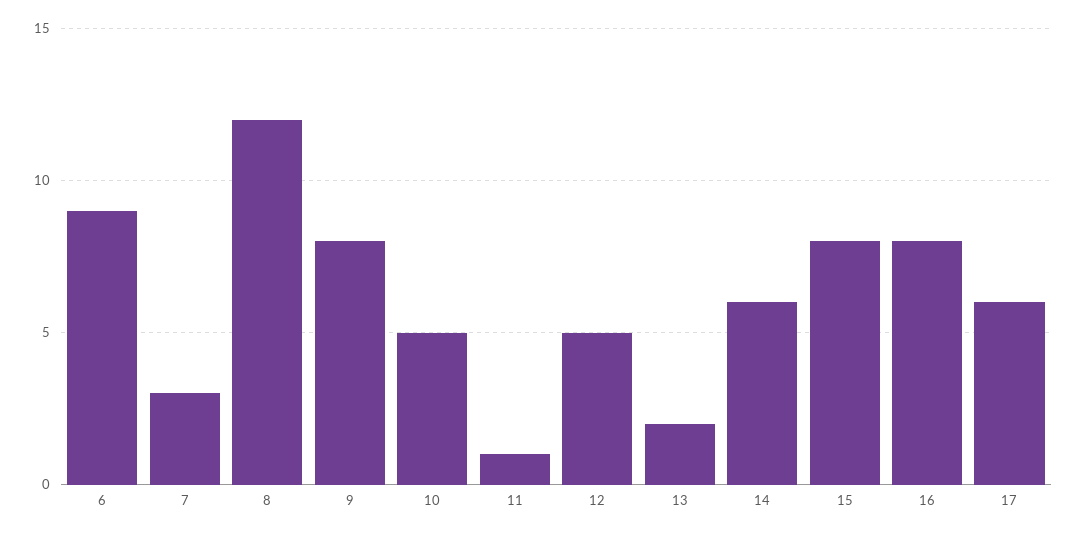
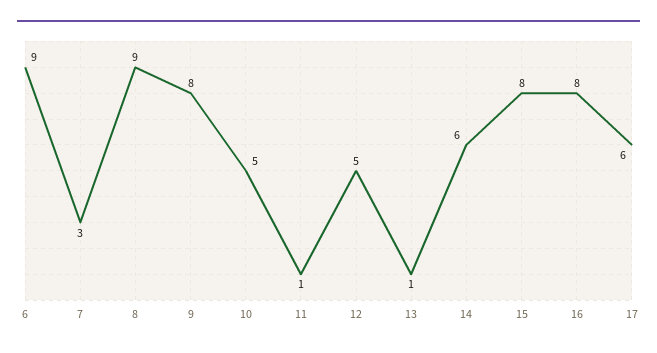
  {
    "6": 9,
    "7": 3,
-   "8": 12,
+   "8": 9,
    "9": 8,
    "10": 5,
    "11": 1,
    "12": 5,
-   "13": 2,
+   "13": 1,
    "14": 6,
    "15": 8,
    "16": 8,
    "17": 6
  }

